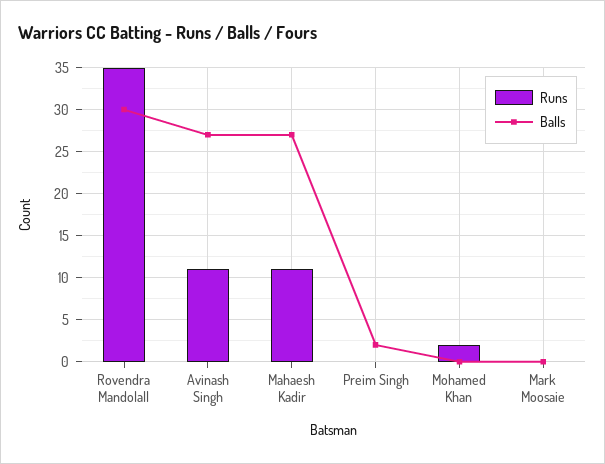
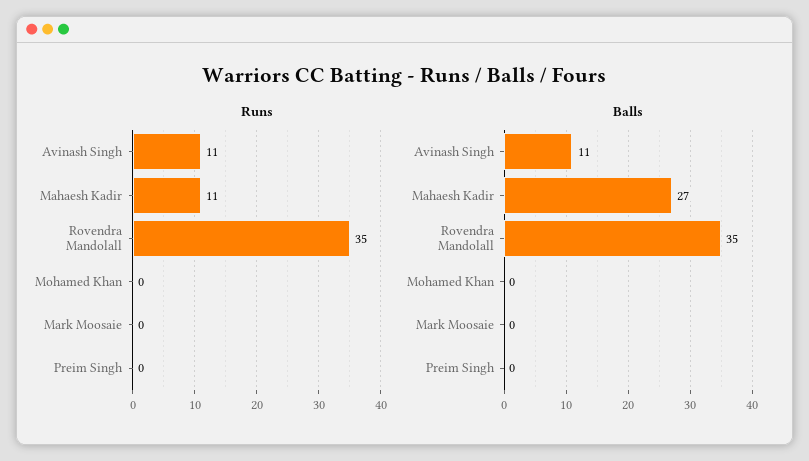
  {
    "Runs": {
      "Rovendra Mandolall": 35,
      "Avinash Singh": 11,
      "Mahaesh Kadir": 11,
      "Preim Singh": 0,
-     "Mohamed Khan": 2,
+     "Mohamed Khan": 0,
      "Mark Moosaie": 0
    },
    "Balls": {
-     "Rovendra Mandolall": 30,
+     "Rovendra Mandolall": 35,
-     "Avinash Singh": 27,
+     "Avinash Singh": 11,
      "Mahaesh Kadir": 27,
-     "Preim Singh": 2,
+     "Preim Singh": 0,
      "Mohamed Khan": 0,
      "Mark Moosaie": 0
    }
  }

